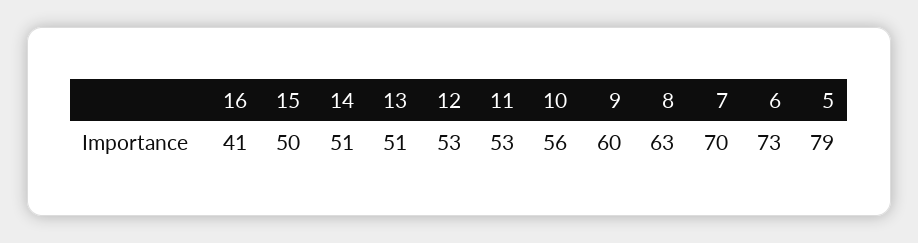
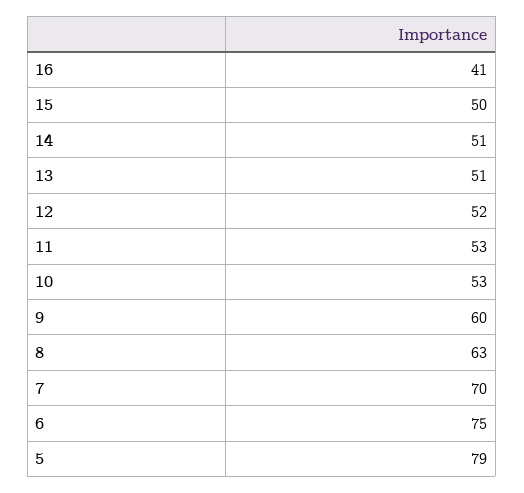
  {
    "16": 41,
    "15": 50,
    "14": 51,
    "13": 51,
-   "12": 53,
+   "12": 52,
    "11": 53,
-   "10": 56,
+   "10": 53,
    "9": 60,
    "8": 63,
    "7": 70,
-   "6": 73,
+   "6": 75,
    "5": 79
  }

